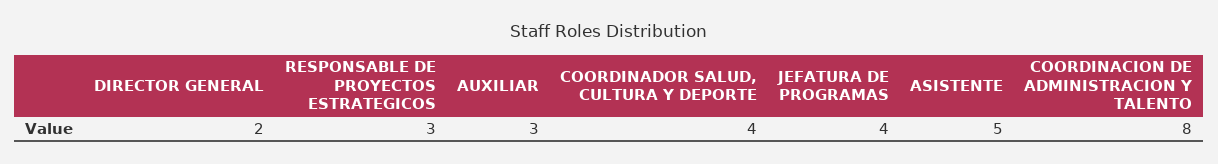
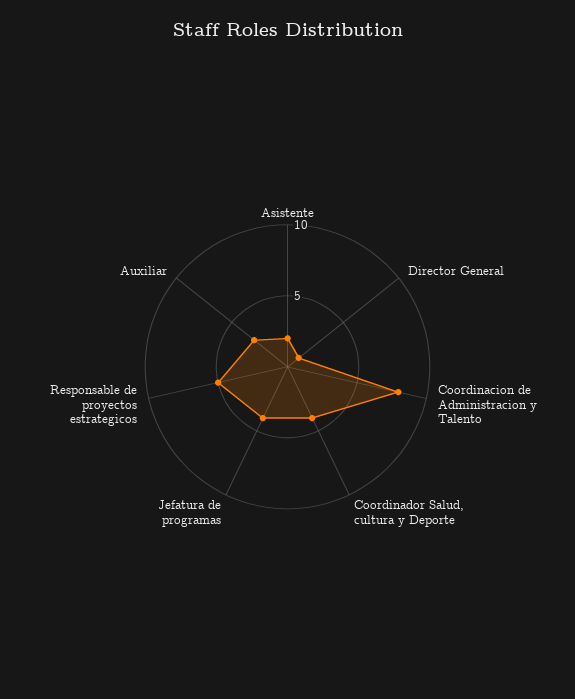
  {
-   "DIRECTOR GENERAL": 2,
+   "DIRECTOR GENERAL": 1,
-   "RESPONSABLE DE PROYECTOS ESTRATEGICOS": 3,
+   "RESPONSABLE DE PROYECTOS ESTRATEGICOS": 5,
    "AUXILIAR": 3,
    "COORDINADOR SALUD, CULTURA Y DEPORTE": 4,
    "JEFATURA DE PROGRAMAS": 4,
-   "ASISTENTE": 5,
+   "ASISTENTE": 2,
    "COORDINACION DE ADMINISTRACION Y TALENTO": 8
  }

